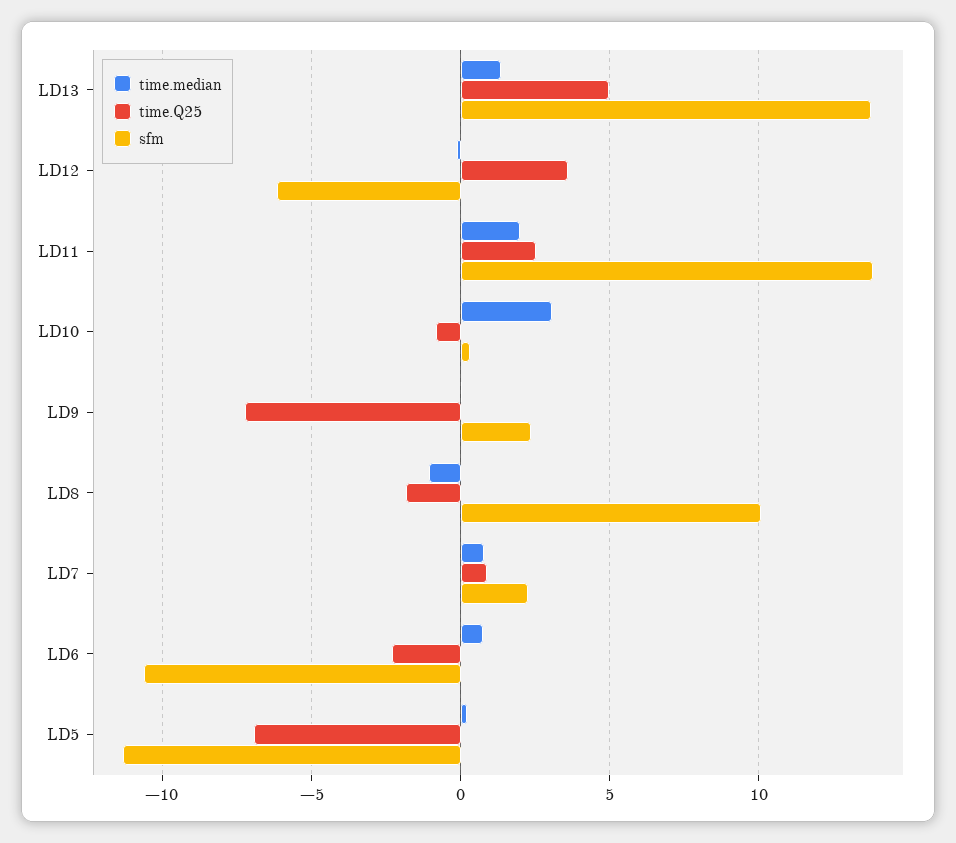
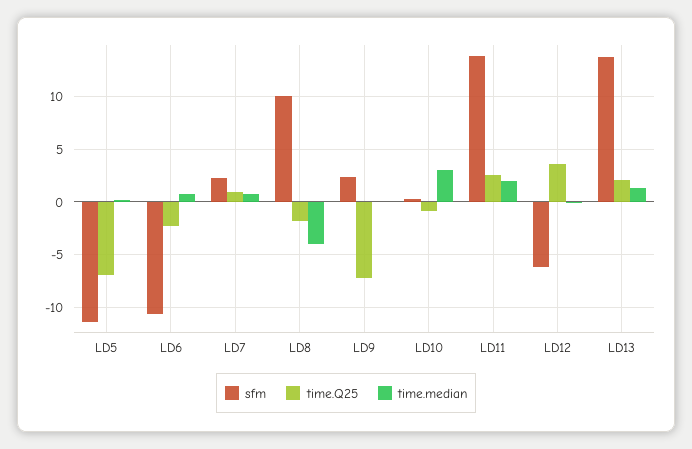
  {
    "time.median": {
      "LD13": 1.5,
      "LD12": 0,
      "LD11": 2,
      "LD10": 3,
      "LD9": 0,
-     "LD8": -1,
+     "LD8": -4,
      "LD7": 1,
      "LD6": 0.5,
      "LD5": 0
    },
    "time.Q25": {
-     "LD13": 5,
+     "LD13": 2,
      "LD12": 3.5,
      "LD11": 2.5,
      "LD10": -1,
      "LD9": -7,
      "LD8": -2,
      "LD7": 1,
      "LD6": -2.5,
      "LD5": -7
    },
    "sfm": {
      "LD13": 13.5,
      "LD12": -6,
      "LD11": 14,
      "LD10": 0.5,
      "LD9": 2.5,
      "LD8": 10,
      "LD7": 2.5,
      "LD6": -10.5,
      "LD5": -11.5
    }
  }

